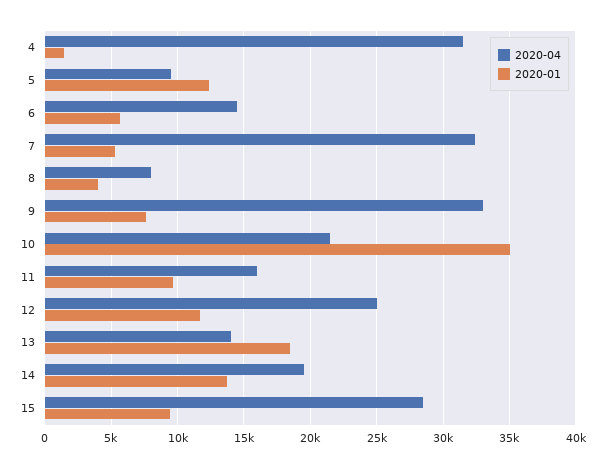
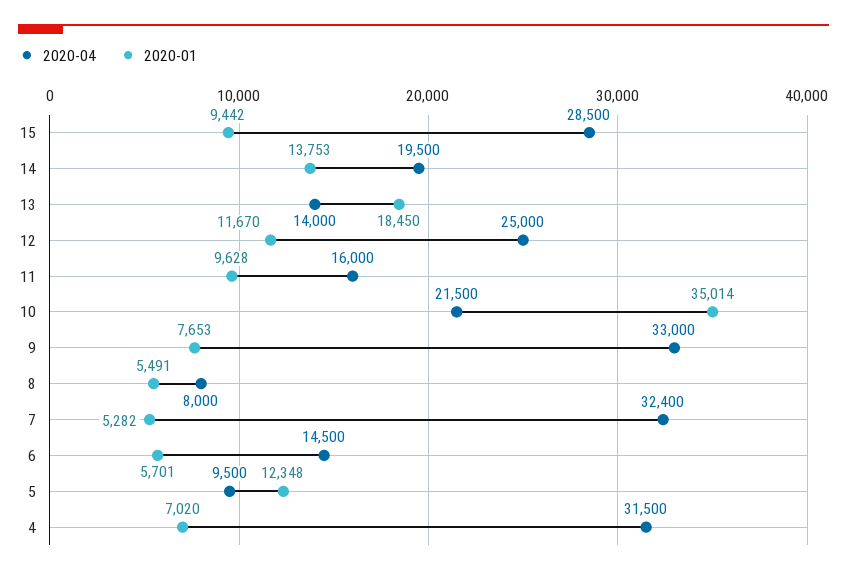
  {
    "2020-04": {
      "4": 31500,
      "5": 9500,
      "6": 14500,
      "7": 32400,
      "8": 8000,
      "9": 33000,
      "10": 21500,
      "11": 16000,
      "12": 25000,
      "13": 14000,
      "14": 19500,
      "15": 28500
    },
    "2020-01": {
-     "4": 1500,
+     "4": 7020,
      "5": 12348,
      "6": 5701,
      "7": 5282,
-     "8": 4000,
+     "8": 5491,
      "9": 7653,
      "10": 35014,
      "11": 9628,
      "12": 11670,
      "13": 18450,
      "14": 13753,
      "15": 9442
    }
  }

